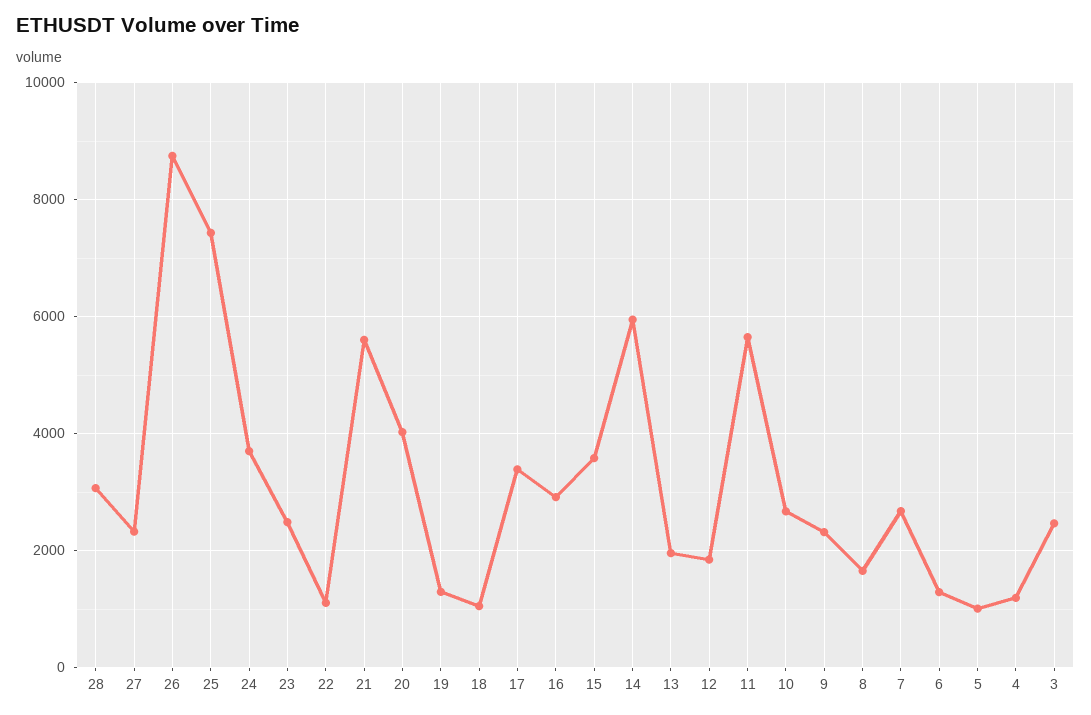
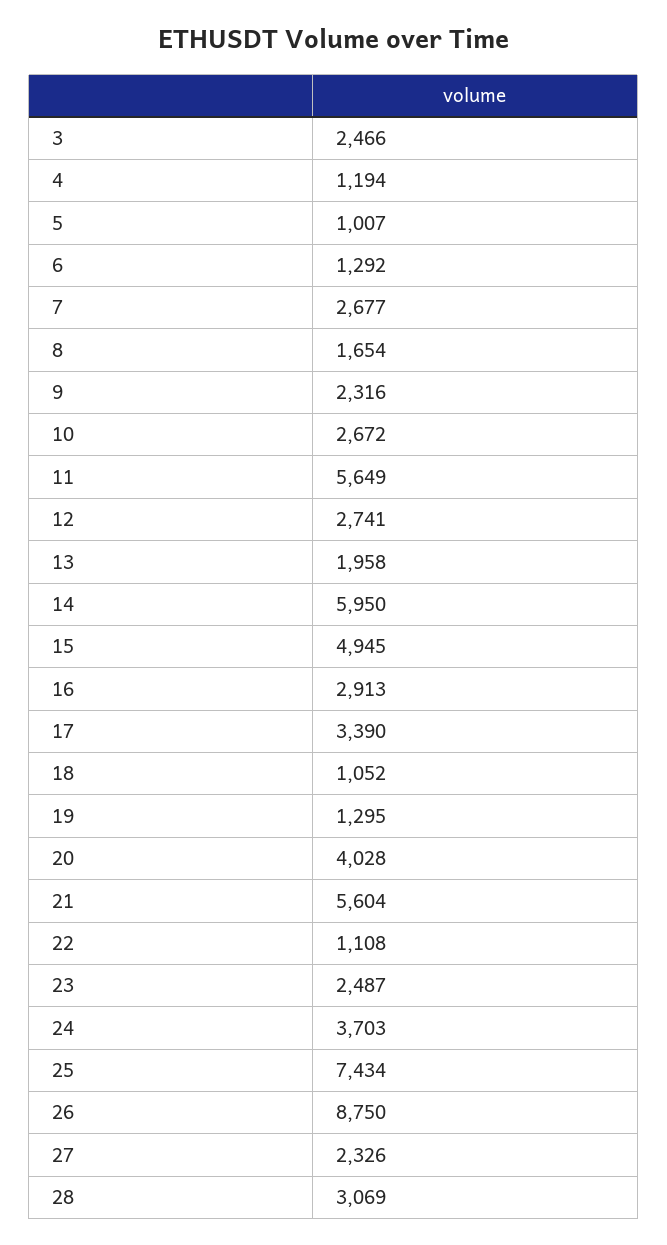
  {
    "28": 3069,
    "27": 2326,
    "26": 8750,
    "25": 7434,
    "24": 3703,
    "23": 2487,
    "22": 1108,
    "21": 5604,
    "20": 4028,
    "19": 1295,
    "18": 1052,
    "17": 3390,
    "16": 2913,
-   "15": 3600,
+   "15": 4945,
    "14": 5950,
    "13": 1958,
-   "12": 1800,
+   "12": 2741,
    "11": 5649,
    "10": 2672,
    "9": 2316,
    "8": 1654,
    "7": 2677,
    "6": 1292,
    "5": 1007,
    "4": 1194,
    "3": 2466
  }

